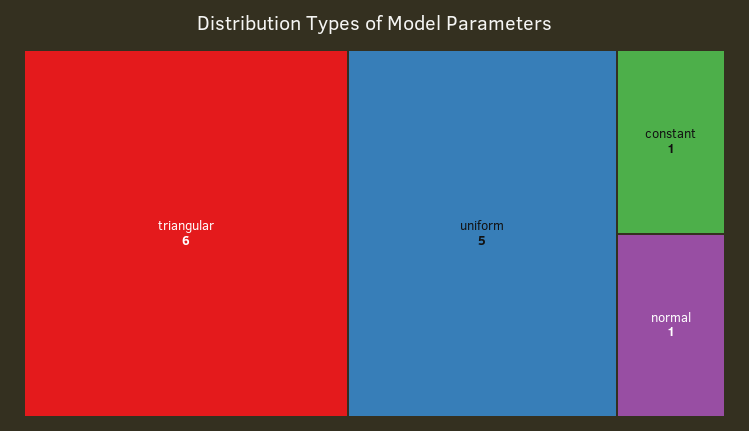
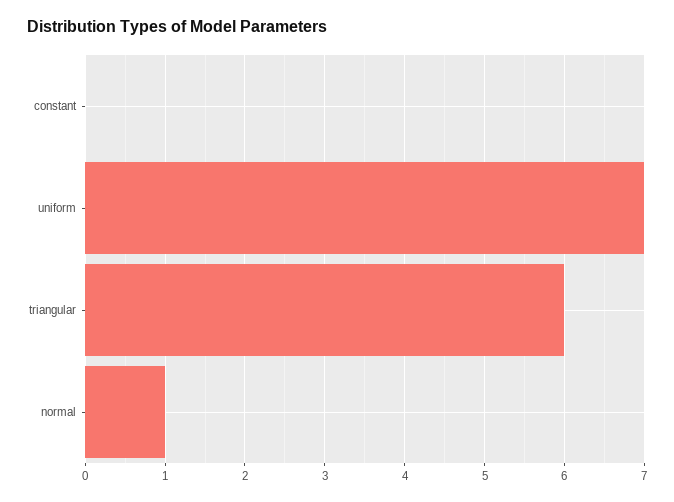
  {
    "triangular": 6,
-   "uniform": 5,
+   "uniform": 7,
-   "constant": 1,
+   "constant": 0,
    "normal": 1
  }

